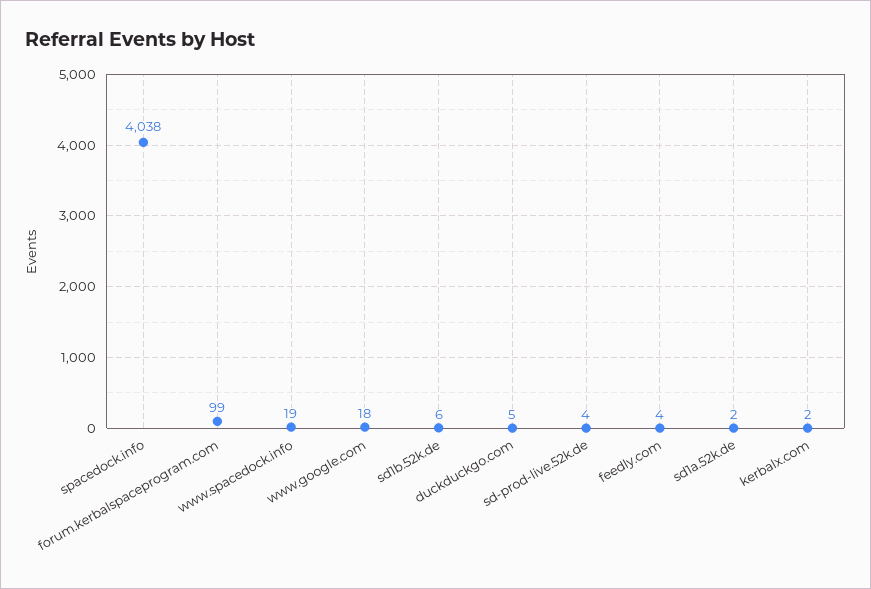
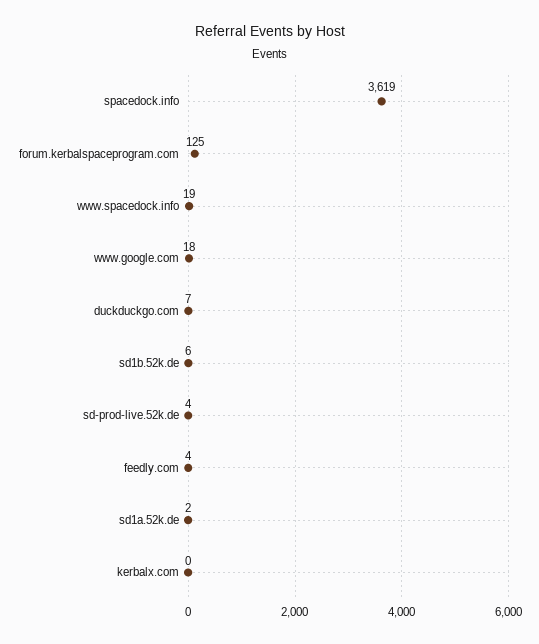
  {
-   "spacedock.info": 4038,
+   "spacedock.info": 3619,
-   "forum.kerbalspaceprogram.com": 99,
+   "forum.kerbalspaceprogram.com": 125,
    "www.spacedock.info": 19,
    "www.google.com": 18,
    "sd1b.52k.de": 6,
-   "duckduckgo.com": 5,
+   "duckduckgo.com": 7,
    "sd-prod-live.52k.de": 4,
    "feedly.com": 4,
    "sd1a.52k.de": 2,
-   "kerbalx.com": 2
+   "kerbalx.com": 0
  }

